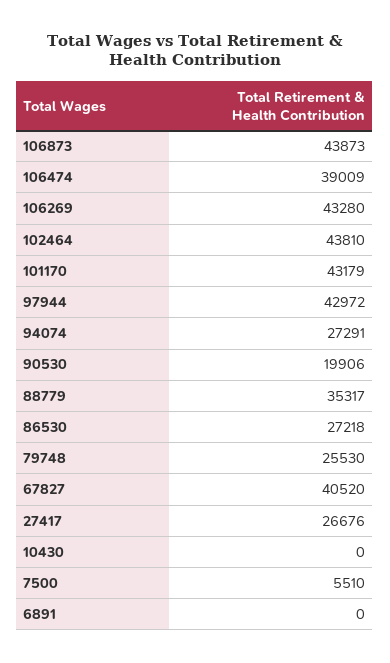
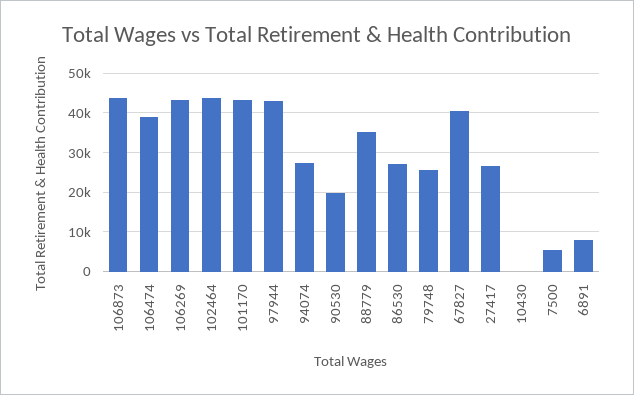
  {
    "106873": 43873,
    "106474": 39009,
    "106269": 43280,
    "102464": 43810,
    "101170": 43179,
    "97944": 42972,
    "94074": 27291,
    "90530": 19906,
    "88779": 35317,
    "86530": 27218,
    "79748": 25530,
    "67827": 40520,
    "27417": 26676,
    "10430": 0,
    "7500": 5510,
-   "6891": 0
+   "6891": 8000
  }

